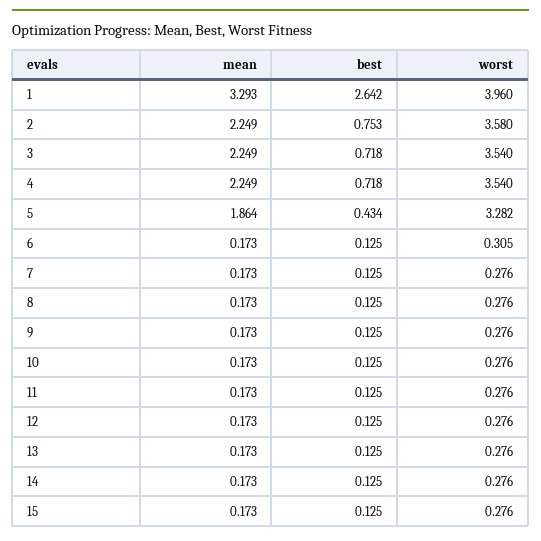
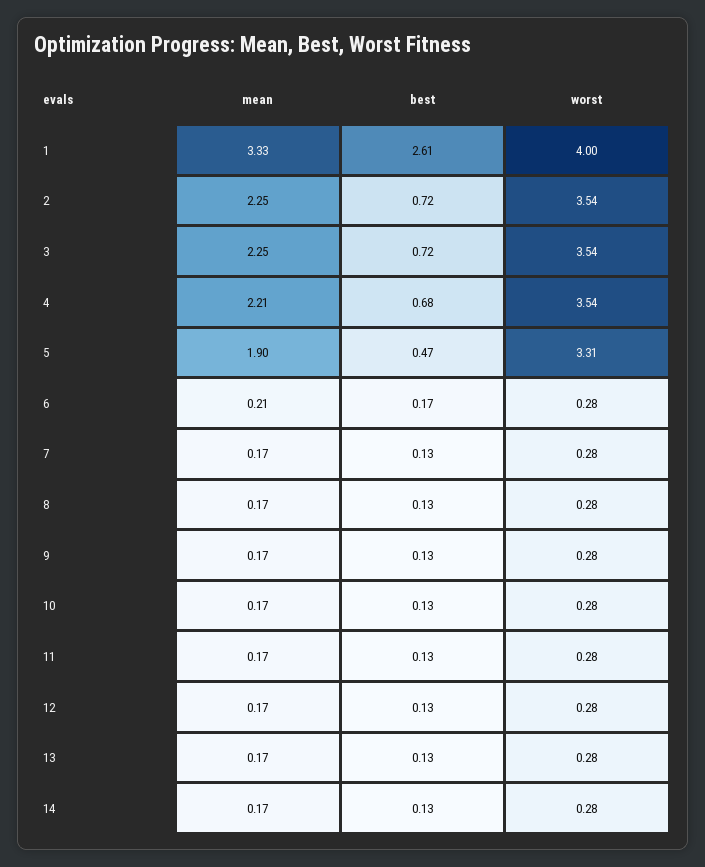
  {
    "mean": {
-     "1": 3.293,
+     "1": 3.33,
      "2": 2.249,
      "3": 2.249,
-     "4": 2.249,
+     "4": 2.21,
-     "5": 1.864,
+     "5": 1.9,
-     "6": 0.173,
+     "6": 0.21,
      "7": 0.173,
      "8": 0.173,
      "9": 0.173,
      "10": 0.173,
      "11": 0.173,
      "12": 0.173,
      "13": 0.173,
-     "14": 0.173,
+     "14": 0.173
-     "15": 0.173
    },
    "best": {
-     "1": 2.642,
+     "1": 2.61,
-     "2": 0.753,
+     "2": 0.72,
      "3": 0.718,
-     "4": 0.718,
+     "4": 0.68,
-     "5": 0.434,
+     "5": 0.47,
-     "6": 0.125,
+     "6": 0.17,
      "7": 0.125,
      "8": 0.125,
      "9": 0.125,
      "10": 0.125,
      "11": 0.125,
      "12": 0.125,
      "13": 0.125,
-     "14": 0.125,
+     "14": 0.125
-     "15": 0.125
    },
    "worst": {
-     "1": 3.96,
+     "1": 4,
-     "2": 3.58,
+     "2": 3.54,
      "3": 3.54,
      "4": 3.54,
-     "5": 3.282,
+     "5": 3.31,
-     "6": 0.305,
+     "6": 0.28,
      "7": 0.276,
      "8": 0.276,
      "9": 0.276,
      "10": 0.276,
      "11": 0.276,
      "12": 0.276,
      "13": 0.276,
-     "14": 0.276,
+     "14": 0.276
-     "15": 0.276
    }
  }

